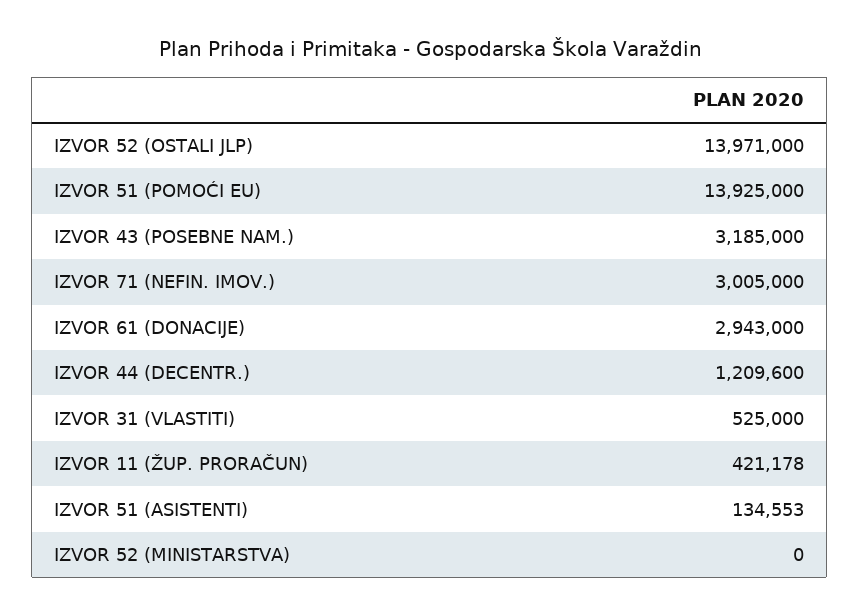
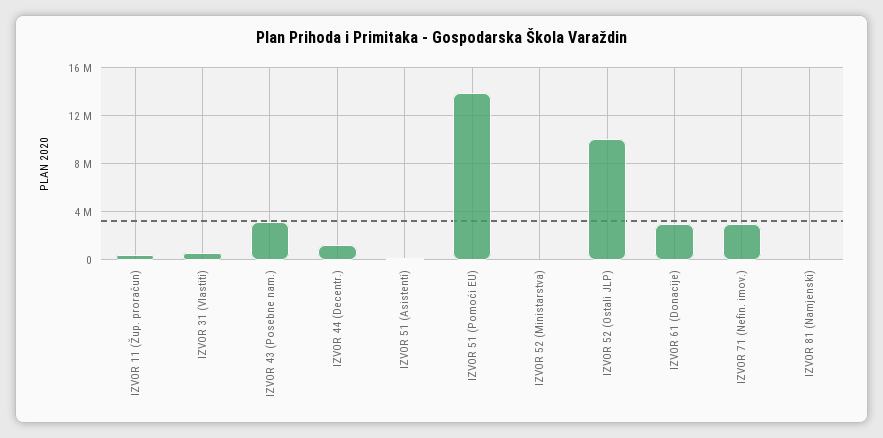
  {
-   "IZVOR 52 (OSTALI JLP)": 13971000,
+   "IZVOR 52 (OSTALI JLP)": 10000000,
    "IZVOR 51 (POMOĆI EU)": 13925000,
    "IZVOR 43 (POSEBNE NAM.)": 3185000,
    "IZVOR 71 (NEFIN. IMOV.)": 3005000,
    "IZVOR 61 (DONACIJE)": 2943000,
    "IZVOR 44 (DECENTR.)": 1209600,
    "IZVOR 31 (VLASTITI)": 525000,
    "IZVOR 11 (ŽUP. PRORAČUN)": 421178,
    "IZVOR 51 (ASISTENTI)": 134553,
-   "IZVOR 52 (MINISTARSTVA)": 0
+   "IZVOR 52 (MINISTARSTVA)": 0,
+   "IZVOR 81 (Namjenski)": 0
  }

